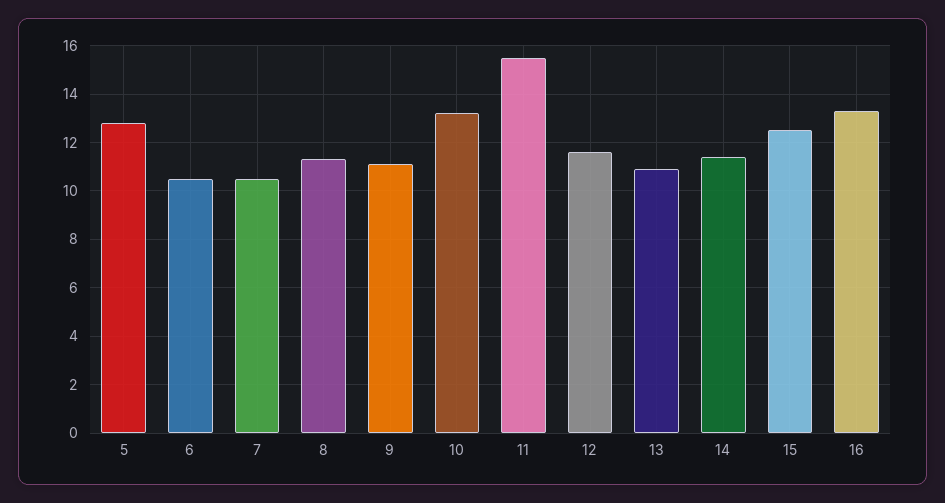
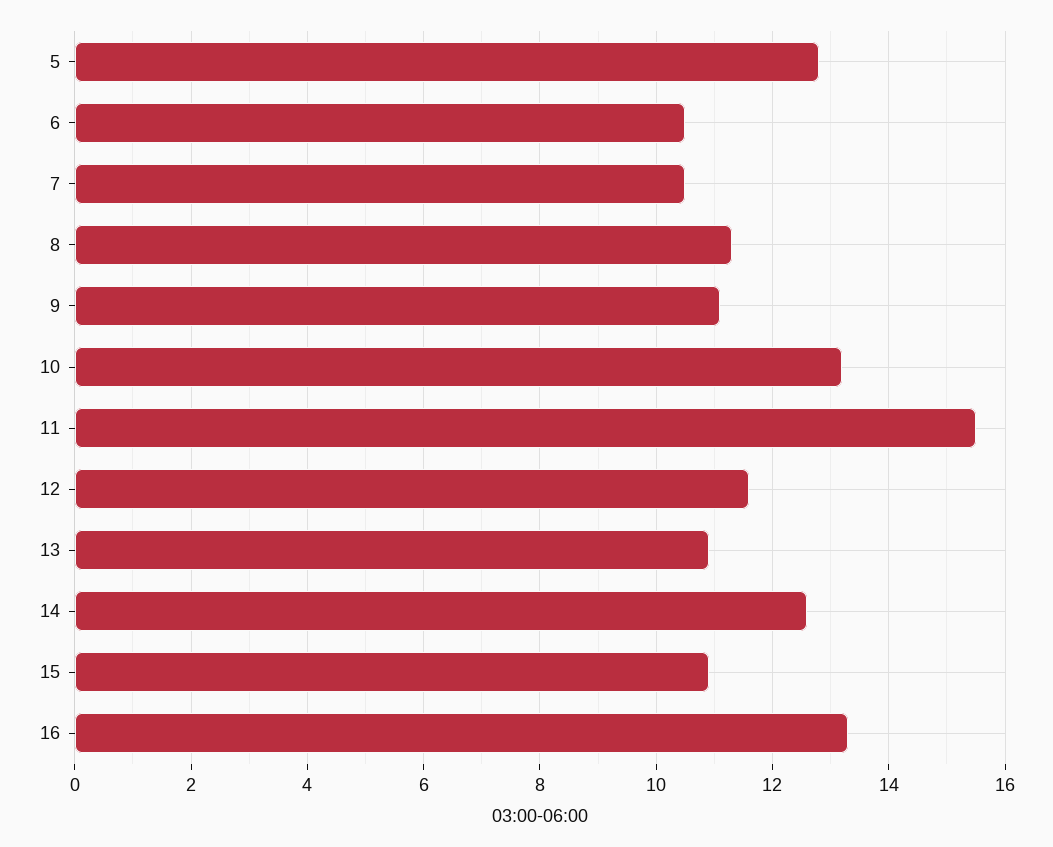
  {
    "5": 13,
    "6": 10.5,
    "7": 10.5,
    "8": 11.5,
    "9": 11,
    "10": 13,
    "11": 15.5,
    "12": 11.5,
    "13": 11,
-   "14": 11.5,
+   "14": 12.5,
-   "15": 12.5,
+   "15": 11,
    "16": 13.5
  }

